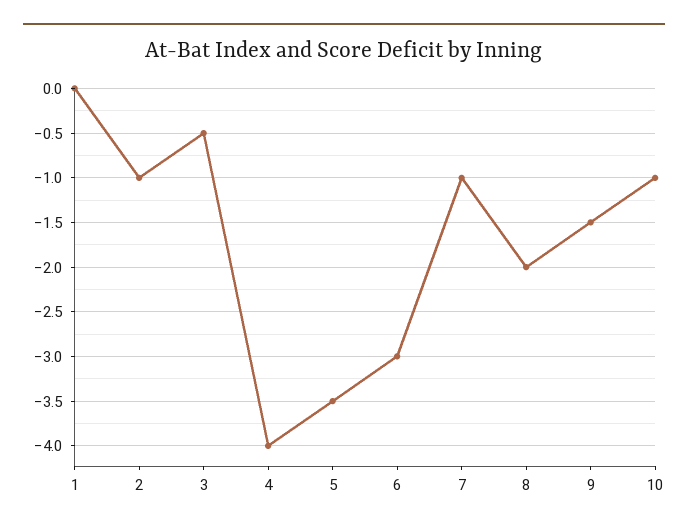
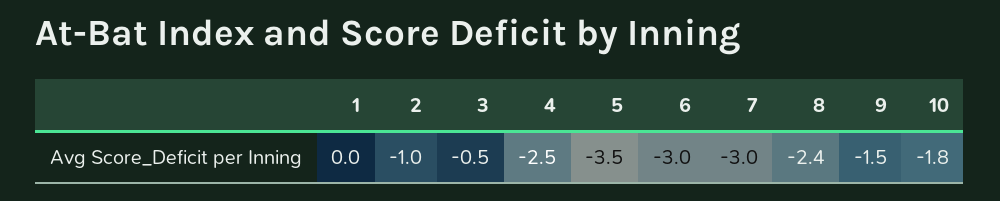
  {
    "1": 0,
    "2": -1,
    "3": -0.5,
-   "4": -4,
+   "4": -2.5,
    "5": -3.5,
    "6": -3,
-   "7": -1,
+   "7": -3,
-   "8": -2,
+   "8": -2.4,
    "9": -1.5,
-   "10": -1
+   "10": -1.8
  }

